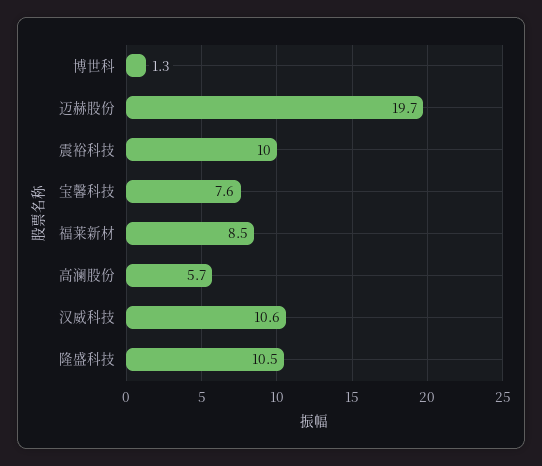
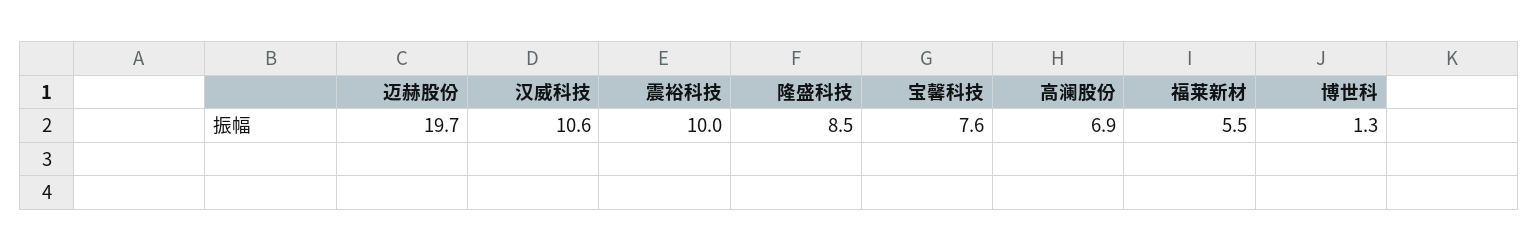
  {
    "博世科": 1.3,
    "迈赫股份": 19.7,
    "震裕科技": 10,
    "宝馨科技": 7.6,
-   "福莱新材": 8.5,
+   "福莱新材": 5.5,
-   "高澜股份": 5.7,
+   "高澜股份": 6.9,
    "汉威科技": 10.6,
-   "隆盛科技": 10.5
+   "隆盛科技": 8.5
  }

